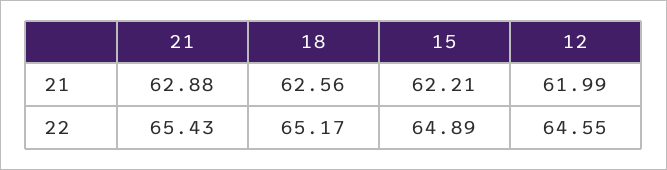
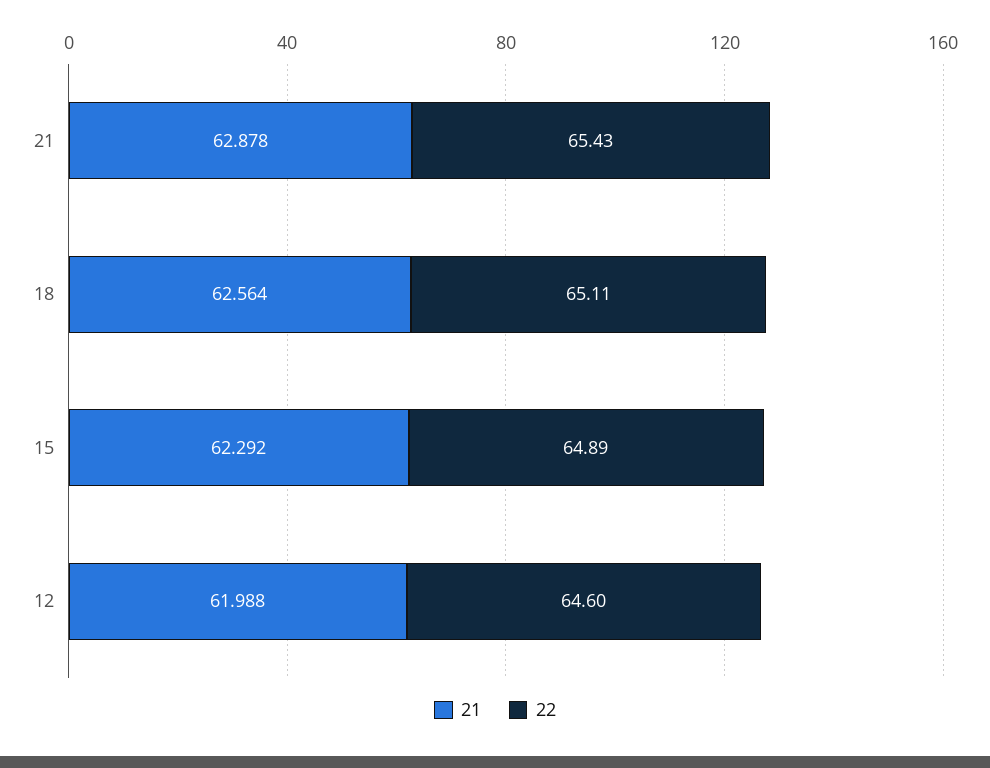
  {
    "21": {
      "21": 62.878,
      "18": 62.564,
-     "15": 62.21,
+     "15": 62.292,
      "12": 61.988
    },
    "22": {
      "21": 65.43,
-     "18": 65.17,
+     "18": 65.11,
      "15": 64.89,
-     "12": 64.55
+     "12": 64.6
    }
  }

